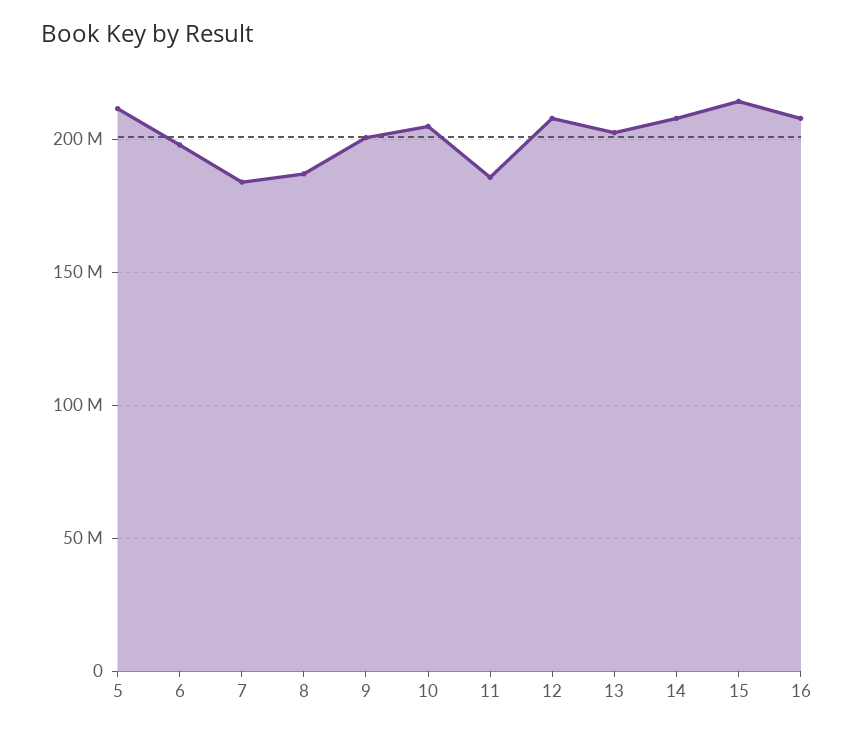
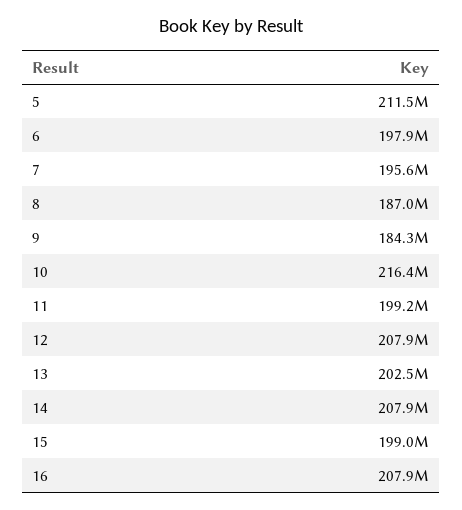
  {
    "5": 211500000,
    "6": 197900000,
-   "7": 185000000,
+   "7": 195600000,
    "8": 187000000,
-   "9": 200000000,
+   "9": 184300000,
-   "10": 205000000,
+   "10": 216400000,
-   "11": 185000000,
+   "11": 199200000,
    "12": 207900000,
    "13": 202500000,
    "14": 207900000,
-   "15": 215000000,
+   "15": 199000000,
    "16": 207900000
  }

